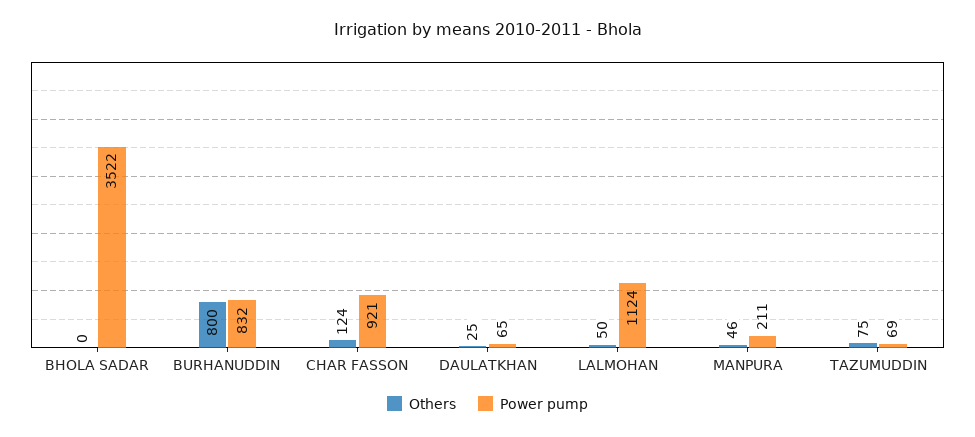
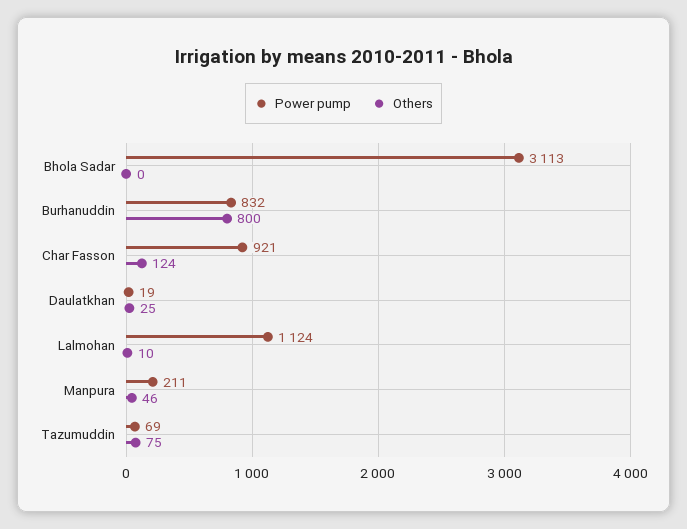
  {
    "Others": {
      "BHOLA SADAR": 0,
      "BURHANUDDIN": 800,
      "CHAR FASSON": 124,
      "DAULATKHAN": 25,
-     "LALMOHAN": 50,
+     "LALMOHAN": 10,
      "MANPURA": 46,
      "TAZUMUDDIN": 75
    },
    "Power pump": {
-     "BHOLA SADAR": 3522,
+     "BHOLA SADAR": 3113,
      "BURHANUDDIN": 832,
      "CHAR FASSON": 921,
-     "DAULATKHAN": 65,
+     "DAULATKHAN": 19,
      "LALMOHAN": 1124,
      "MANPURA": 211,
      "TAZUMUDDIN": 69
    }
  }

